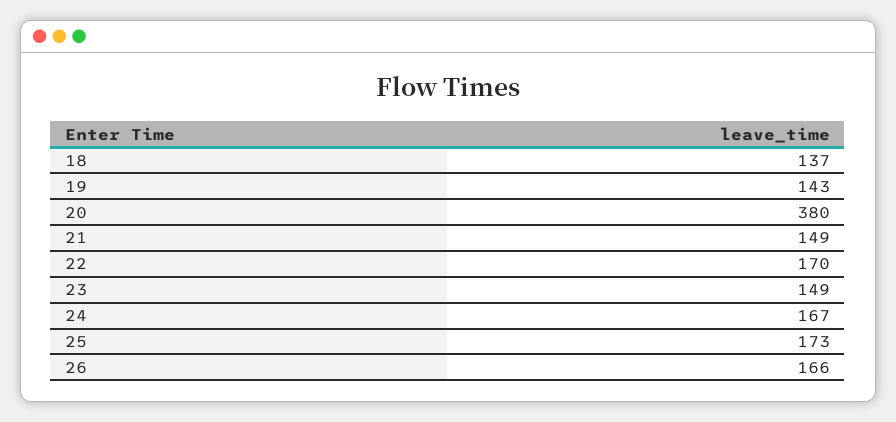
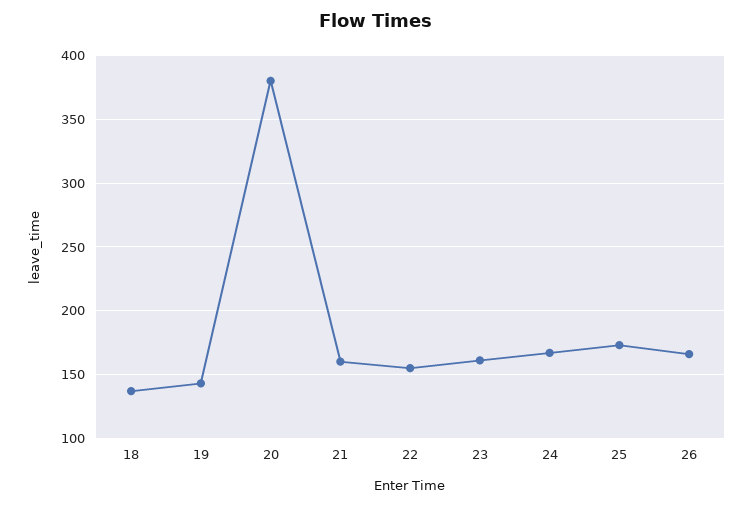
  {
    "18": 137,
    "19": 143,
    "20": 380,
-   "21": 149,
+   "21": 160,
-   "22": 170,
+   "22": 155,
-   "23": 149,
+   "23": 160,
    "24": 167,
    "25": 173,
    "26": 166
  }

